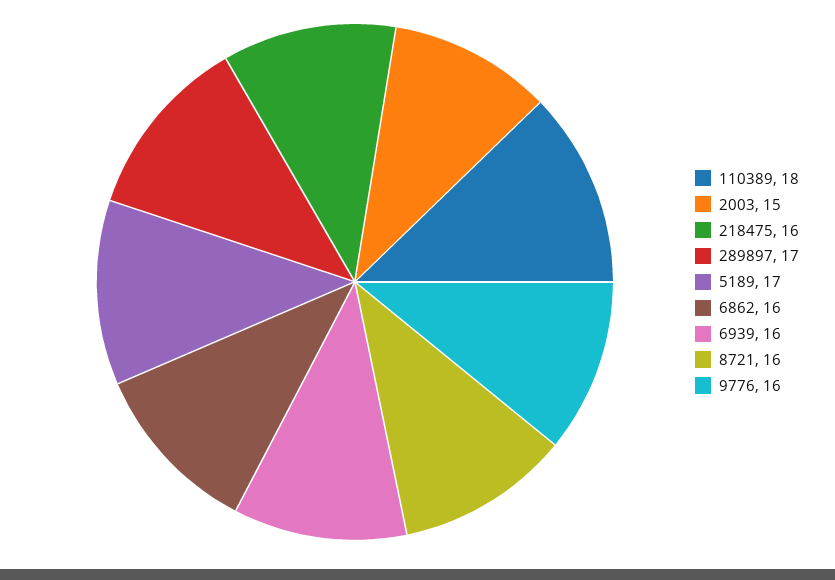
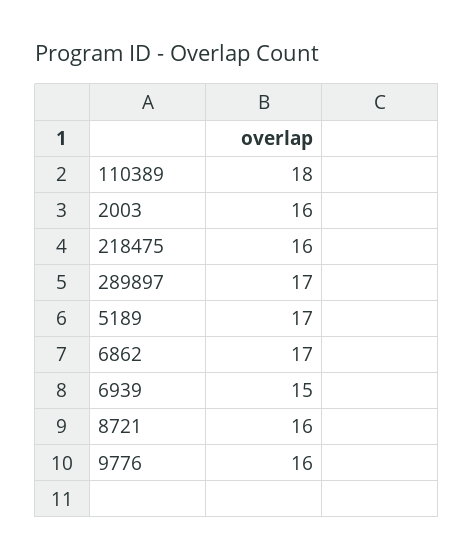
  {
    "110389": 18,
-   "2003": 15,
+   "2003": 16,
    "218475": 16,
    "289897": 17,
    "5189": 17,
-   "6862": 16,
+   "6862": 17,
-   "6939": 16,
+   "6939": 15,
    "8721": 16,
    "9776": 16
  }

